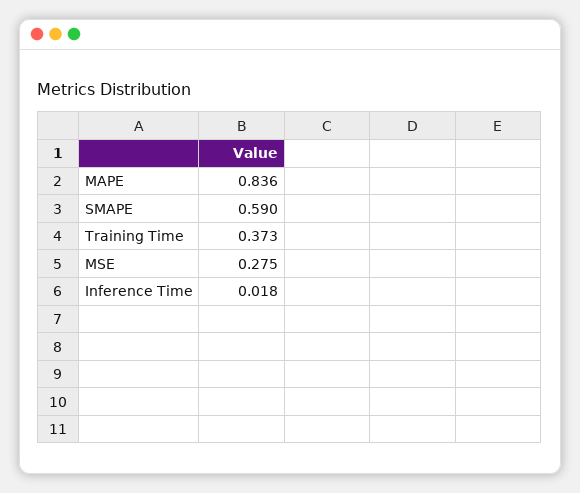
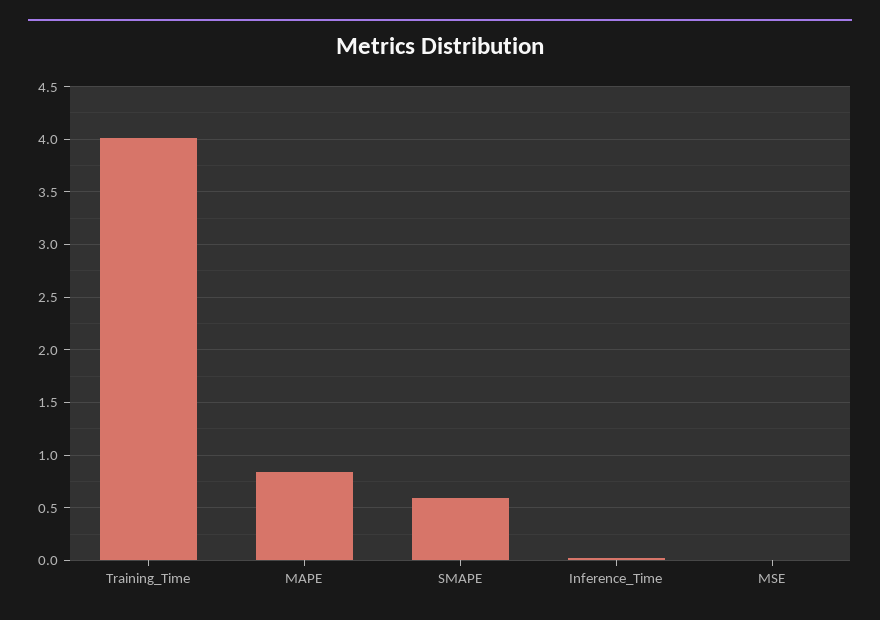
  {
    "MAPE": 0.836,
    "SMAPE": 0.59,
-   "Training Time": 0.373,
+   "Training Time": 4,
-   "MSE": 0.275,
+   "MSE": 0,
    "Inference Time": 0.018
  }

